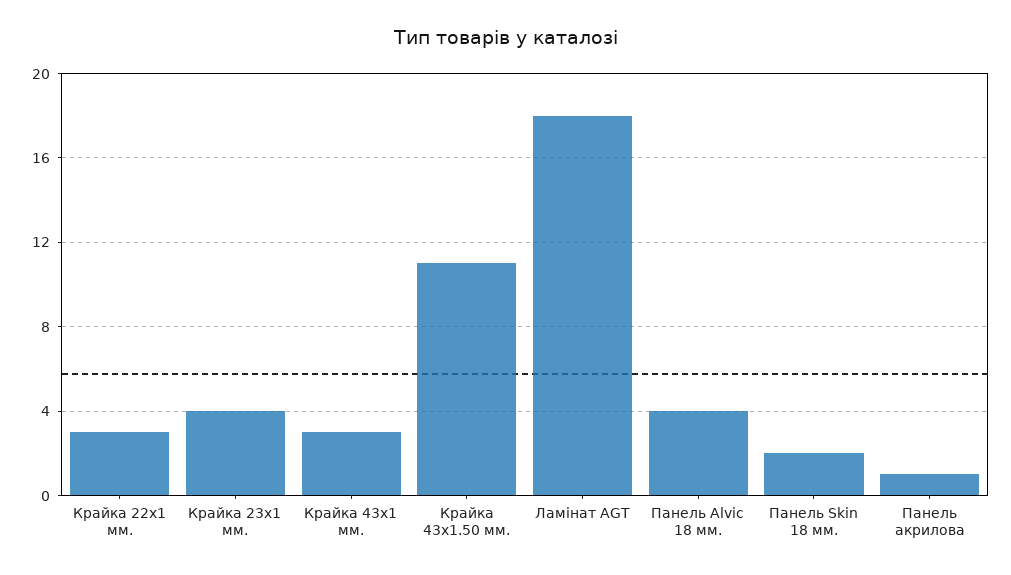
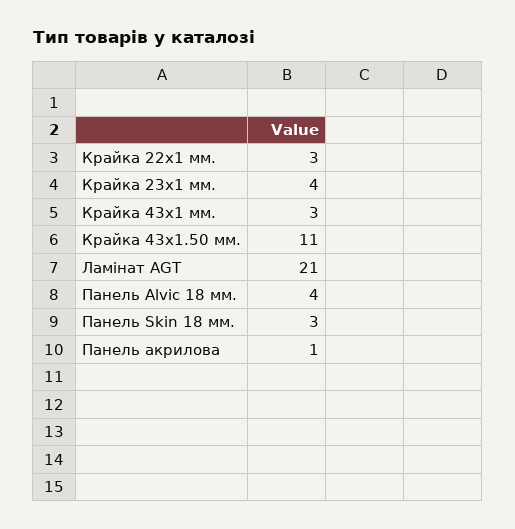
  {
    "Крайка 22x1 мм.": 3,
    "Крайка 23x1 мм.": 4,
    "Крайка 43x1 мм.": 3,
    "Крайка 43x1.50 мм.": 11,
-   "Ламінат AGT": 18,
+   "Ламінат AGT": 21,
    "Панель Alvic 18 мм.": 4,
-   "Панель Skin 18 мм.": 2,
+   "Панель Skin 18 мм.": 3,
    "Панель акрилова": 1
  }

